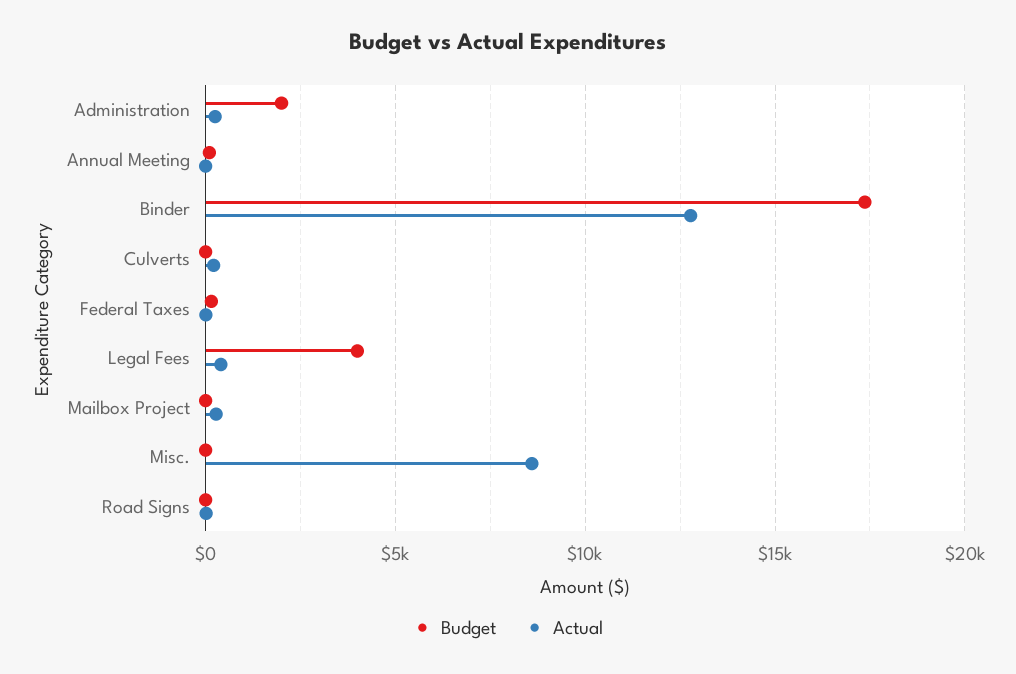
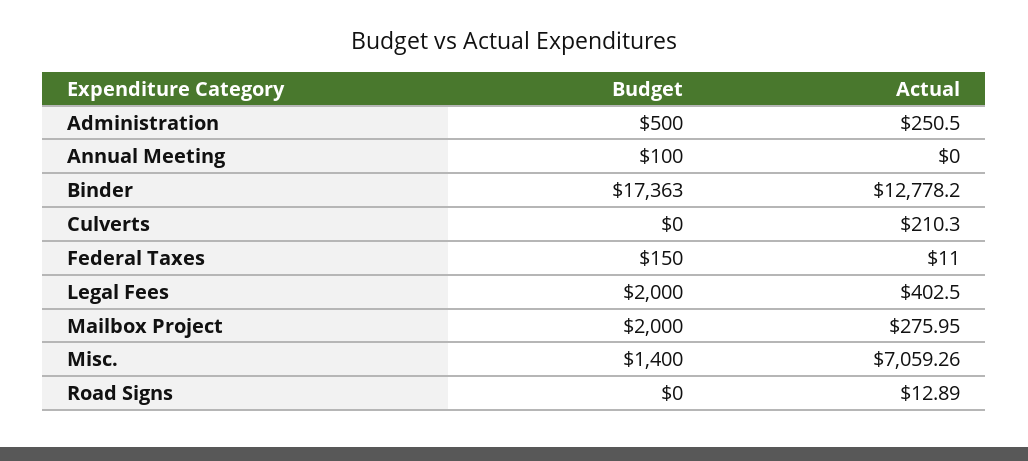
  {
    "Budget": {
-     "Administration": 2000,
+     "Administration": 500,
      "Annual Meeting": 100,
      "Binder": 17363,
      "Culverts": 0,
      "Federal Taxes": 150,
-     "Legal Fees": 4000,
+     "Legal Fees": 2000,
-     "Mailbox Project": 0,
+     "Mailbox Project": 2000,
-     "Misc.": 0,
+     "Misc.": 1400,
      "Road Signs": 0
    },
    "Actual": {
      "Administration": 250.5,
      "Annual Meeting": 0,
      "Binder": 12778.2,
      "Culverts": 210.3,
      "Federal Taxes": 11,
      "Legal Fees": 402.5,
      "Mailbox Project": 275.95,
-     "Misc.": 8500,
+     "Misc.": 7059.26,
      "Road Signs": 12.89
    }
  }

